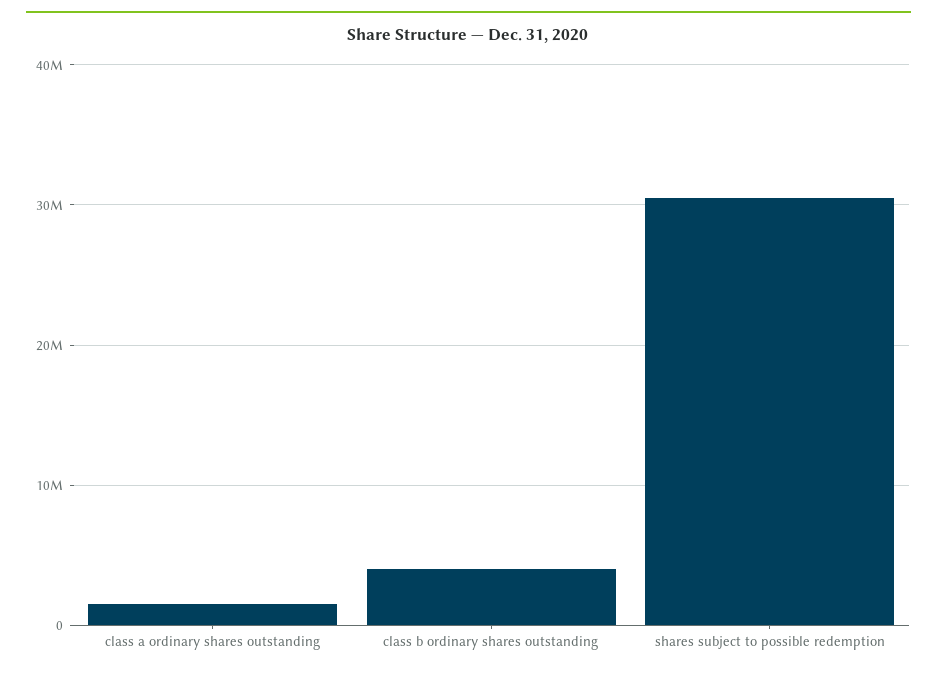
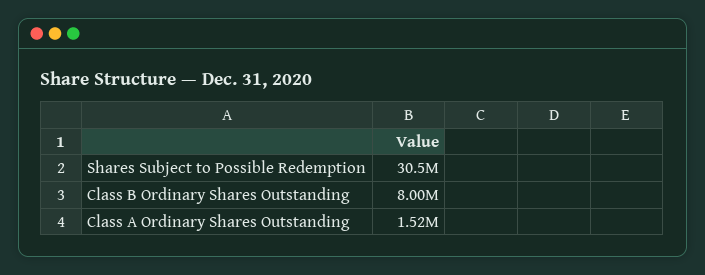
  {
    "class a ordinary shares outstanding": 1520000,
-   "class b ordinary shares outstanding": 4000000,
+   "class b ordinary shares outstanding": 8000000,
    "shares subject to possible redemption": 30500000
  }

